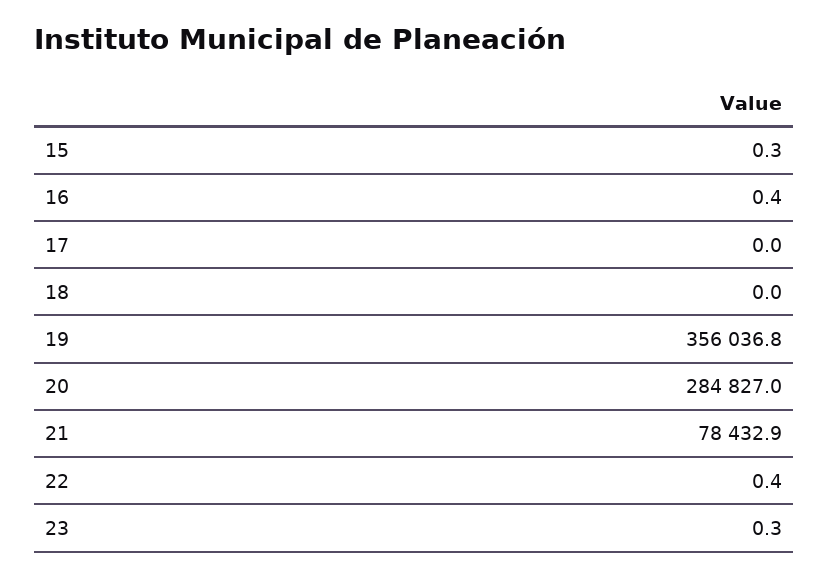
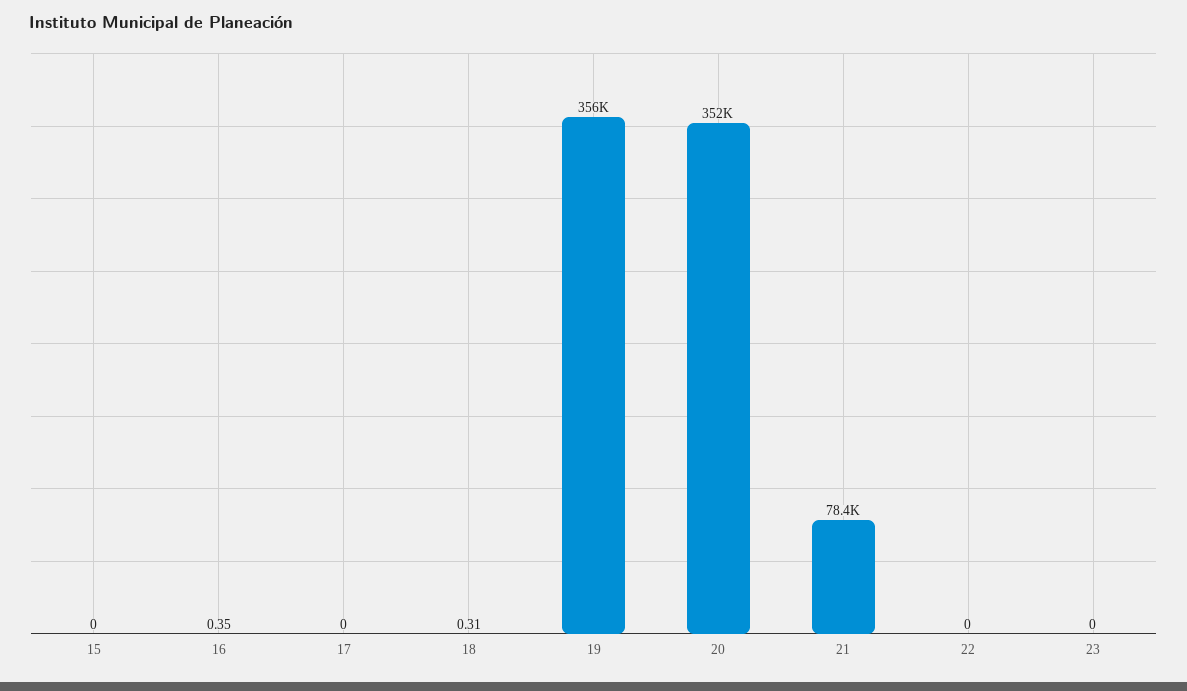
  {
-   "15": 0.3,
+   "15": 0,
    "16": 0.35,
    "17": 0,
-   "18": 0,
+   "18": 0.31,
    "19": 356036.8,
-   "20": 284827,
+   "20": 352000,
    "21": 78432.9,
-   "22": 0.4,
+   "22": 0,
-   "23": 0.3
+   "23": 0
  }

